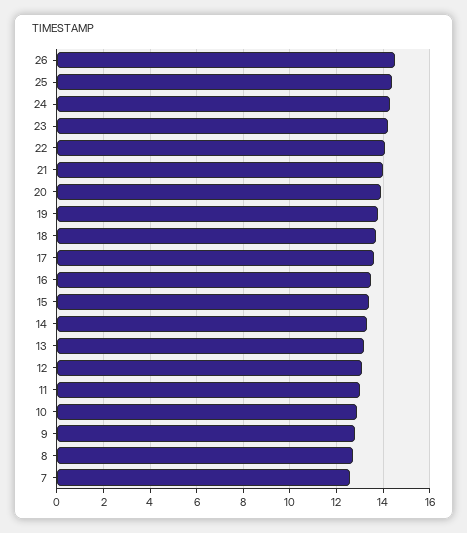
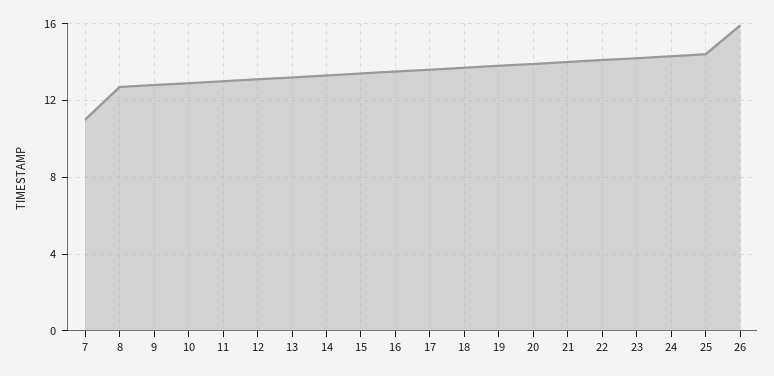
  {
-   "26": 14.5,
+   "26": 16,
    "25": 14.5,
    "24": 14.5,
    "23": 14,
    "22": 14,
    "21": 14,
    "20": 14,
    "19": 14,
    "18": 13.5,
    "17": 13.5,
    "16": 13.5,
    "15": 13.5,
    "14": 13.5,
    "13": 13,
    "12": 13,
    "11": 13,
    "10": 13,
    "9": 13,
    "8": 12.5,
-   "7": 12.5
+   "7": 11
  }

